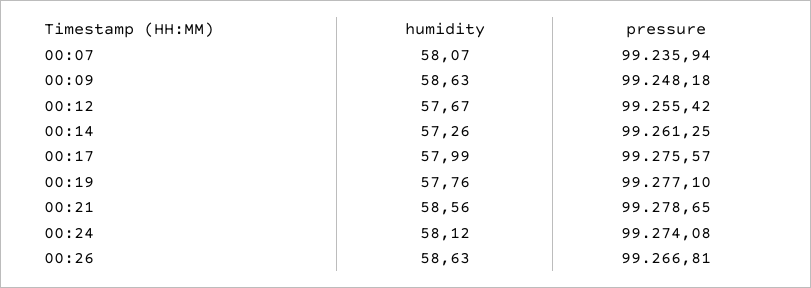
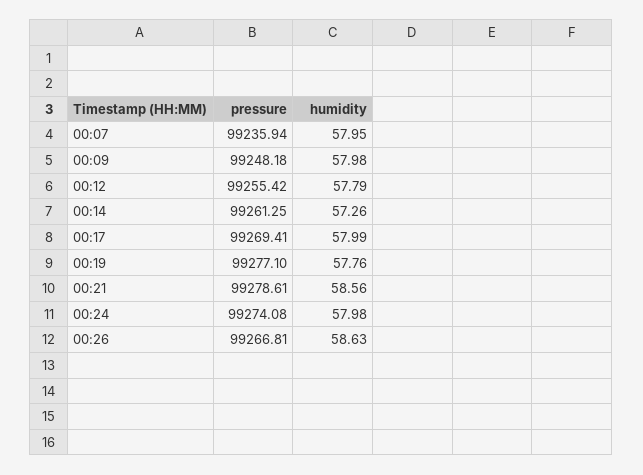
  {
    "humidity": {
-     "00:07": 58.07,
+     "00:07": 57.95,
-     "00:09": 58.63,
+     "00:09": 57.98,
-     "00:12": 57.67,
+     "00:12": 57.79,
      "00:14": 57.26,
      "00:17": 57.99,
      "00:19": 57.76,
      "00:21": 58.56,
-     "00:24": 58.12,
+     "00:24": 57.98,
      "00:26": 58.63
    },
    "pressure": {
      "00:07": 99235.94,
      "00:09": 99248.18,
      "00:12": 99255.42,
      "00:14": 99261.25,
-     "00:17": 99275.57,
+     "00:17": 99269.41,
      "00:19": 99277.1,
-     "00:21": 99278.65,
+     "00:21": 99278.61,
      "00:24": 99274.08,
      "00:26": 99266.81
    }
  }

